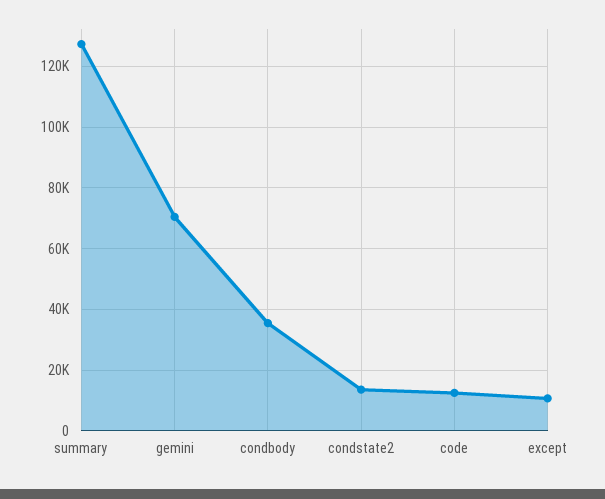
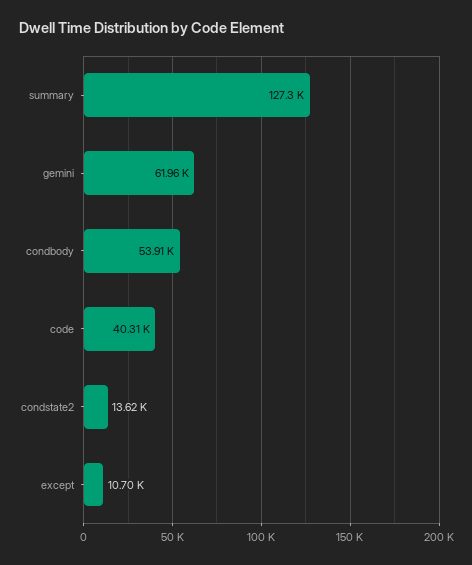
  {
    "summary": 127300,
-   "gemini": 70000,
+   "gemini": 61960,
-   "condbody": 36000,
+   "condbody": 53910,
    "condstate2": 13620,
-   "code": 12000,
+   "code": 40310,
    "except": 10700
  }

